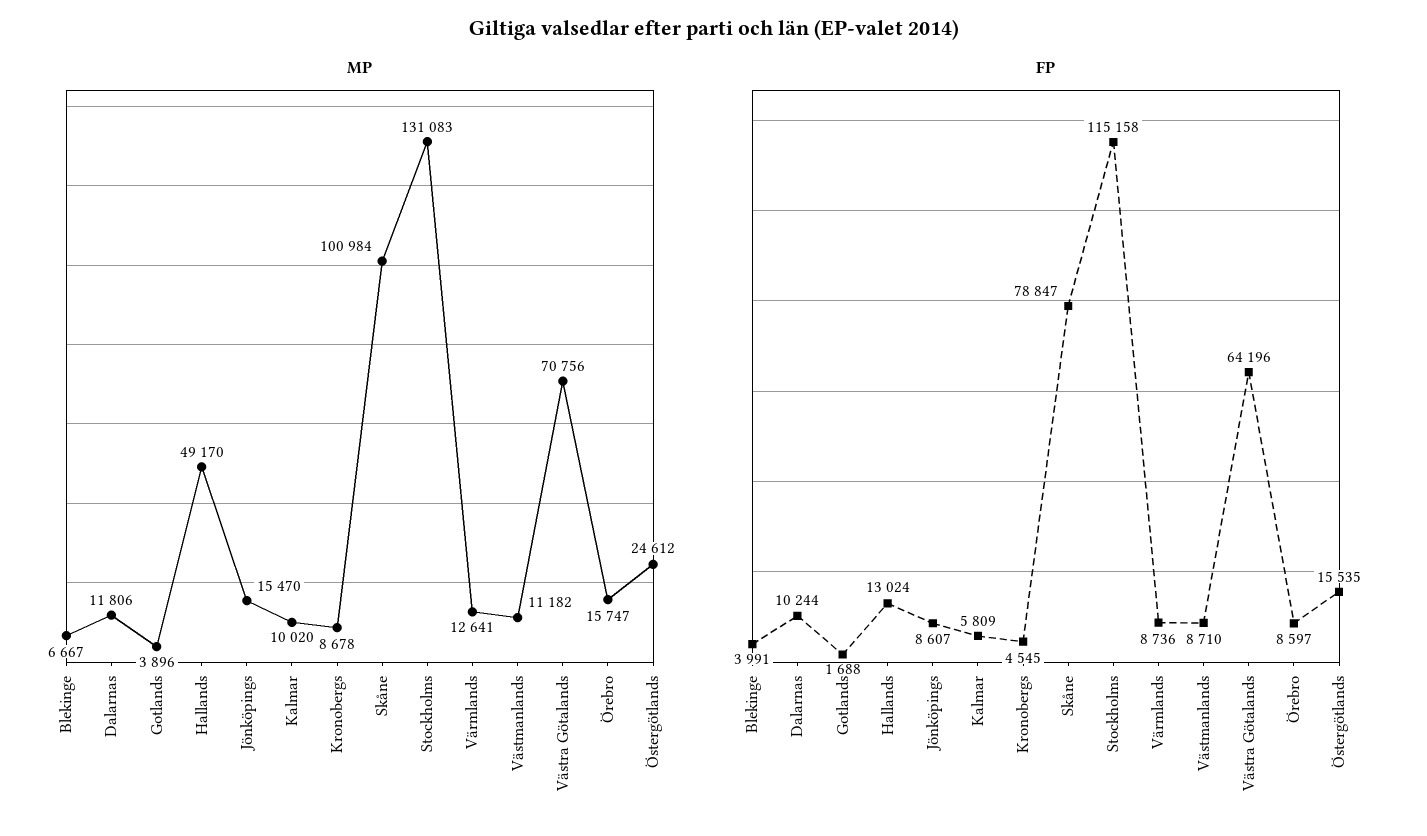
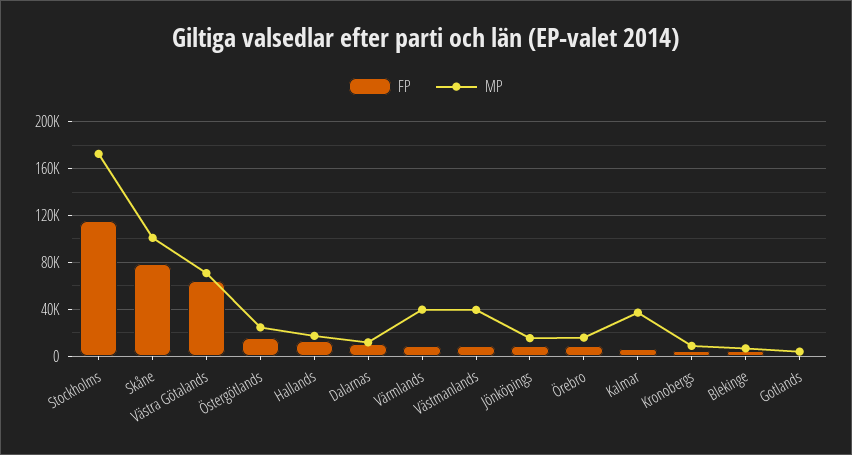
  {
    "MP": {
      "Blekinge": 6667,
      "Dalarnas": 11806,
      "Gotlands": 3896,
-     "Hallands": 49170,
+     "Hallands": 20000,
      "Jönköpings": 15470,
-     "Kalmar": 10020,
+     "Kalmar": 40000,
      "Kronobergs": 8678,
      "Skåne": 100984,
-     "Stockholms": 131083,
+     "Stockholms": 170000,
-     "Värmlands": 12641,
+     "Värmlands": 40000,
-     "Västmanlands": 11182,
+     "Västmanlands": 40000,
      "Västra Götalands": 70756,
      "Örebro": 15747,
      "Östergötlands": 24612
    },
    "FP": {
      "Blekinge": 3991,
      "Dalarnas": 10244,
      "Gotlands": 1688,
      "Hallands": 13024,
      "Jönköpings": 8607,
      "Kalmar": 5809,
      "Kronobergs": 4545,
      "Skåne": 78847,
      "Stockholms": 115158,
      "Värmlands": 8736,
      "Västmanlands": 8710,
      "Västra Götalands": 64196,
      "Örebro": 8597,
      "Östergötlands": 15535
    }
  }

